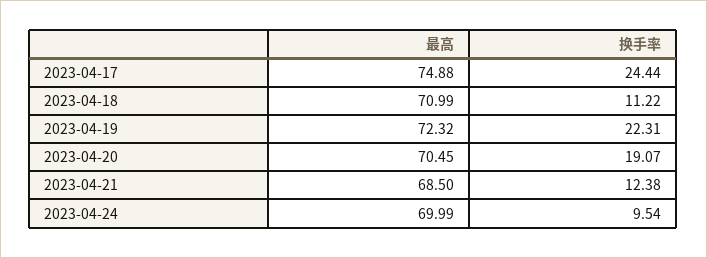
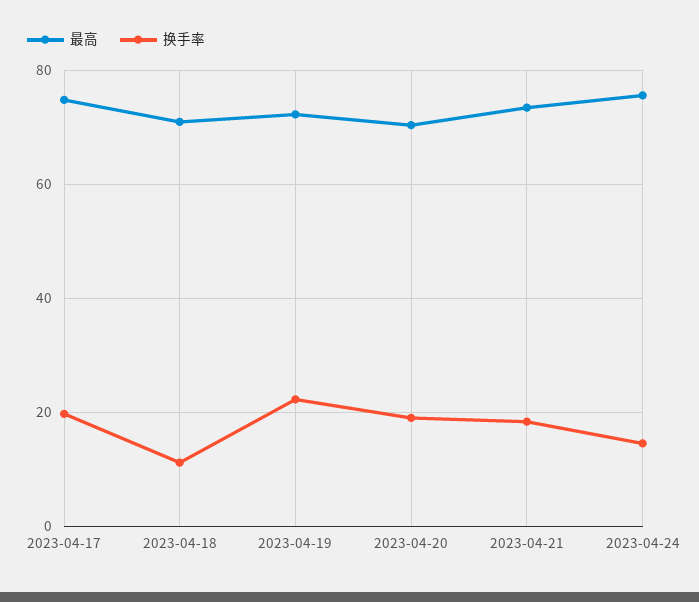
  {
    "最高": {
      "2023-04-17": 74.88,
      "2023-04-18": 70.99,
      "2023-04-19": 72.32,
      "2023-04-20": 70.45,
-     "2023-04-21": 68.5,
+     "2023-04-21": 74,
-     "2023-04-24": 69.99
+     "2023-04-24": 76
    },
    "换手率": {
-     "2023-04-17": 24.44,
+     "2023-04-17": 20,
      "2023-04-18": 11.22,
      "2023-04-19": 22.31,
      "2023-04-20": 19.07,
-     "2023-04-21": 12.38,
+     "2023-04-21": 18,
-     "2023-04-24": 9.54
+     "2023-04-24": 14
    }
  }

